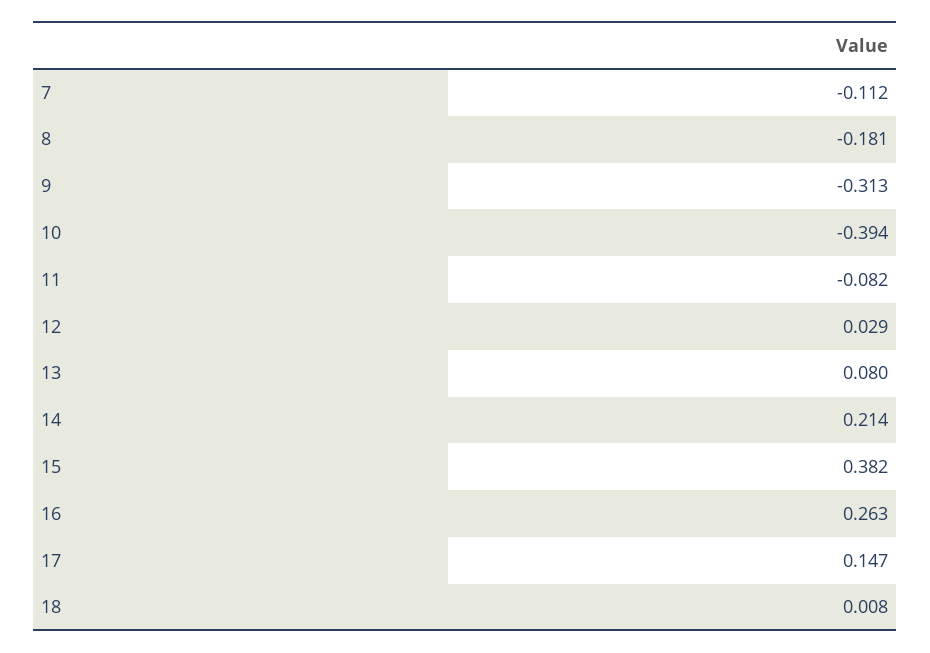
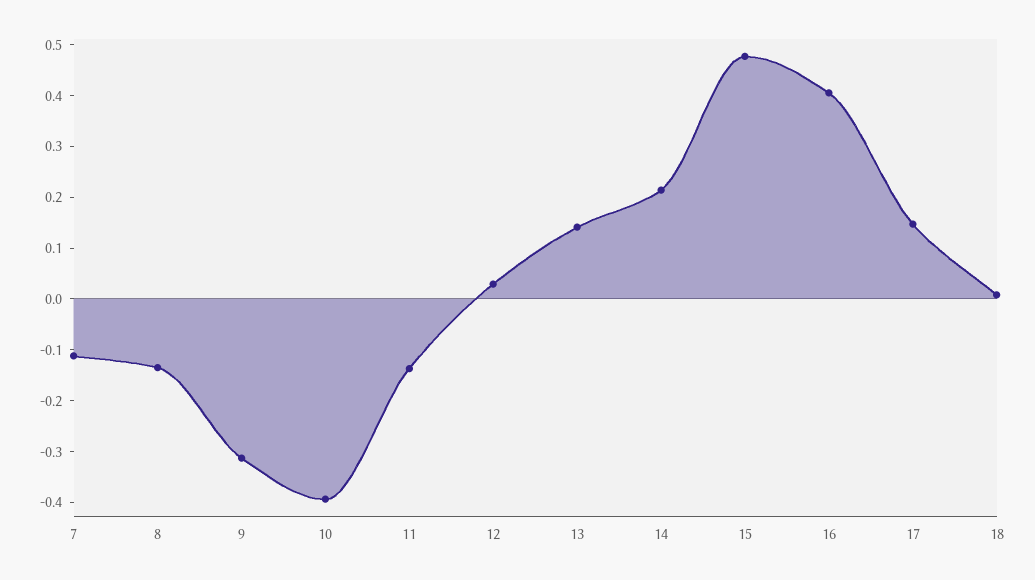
  {
    "7": -0.112,
-   "8": -0.181,
+   "8": -0.14,
    "9": -0.313,
    "10": -0.394,
-   "11": -0.082,
+   "11": -0.14,
    "12": 0.029,
-   "13": 0.08,
+   "13": 0.14,
    "14": 0.214,
-   "15": 0.382,
+   "15": 0.48,
-   "16": 0.263,
+   "16": 0.4,
    "17": 0.147,
    "18": 0.008
  }

